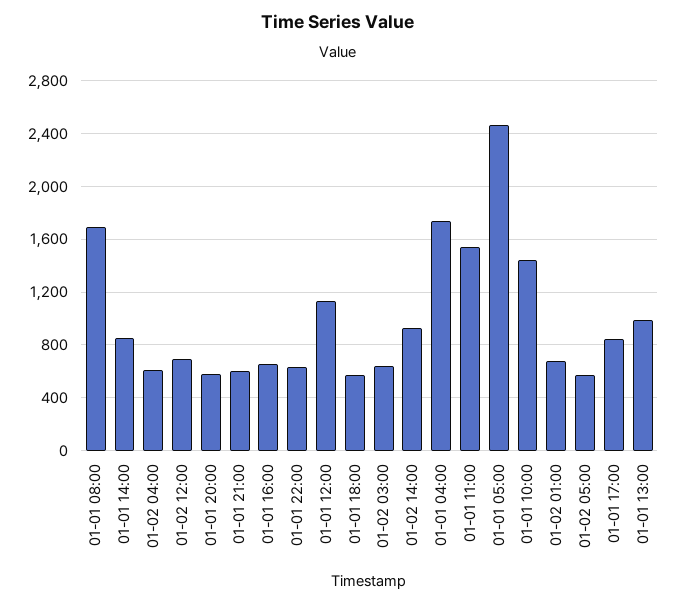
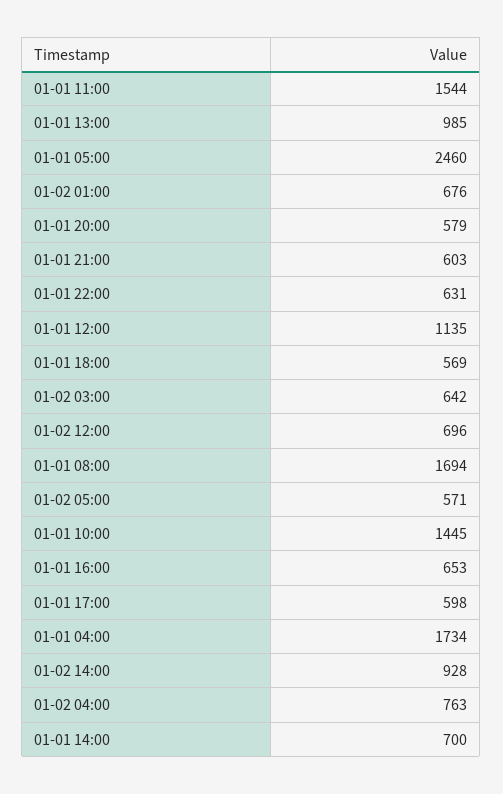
  {
    "01-01 08:00": 1694,
-   "01-01 14:00": 850,
+   "01-01 14:00": 700,
-   "01-02 04:00": 600,
+   "01-02 04:00": 763,
    "01-02 12:00": 696,
    "01-01 20:00": 579,
    "01-01 21:00": 603,
    "01-01 16:00": 653,
    "01-01 22:00": 631,
    "01-01 12:00": 1135,
    "01-01 18:00": 569,
    "01-02 03:00": 642,
    "01-02 14:00": 928,
    "01-01 04:00": 1734,
    "01-01 11:00": 1544,
    "01-01 05:00": 2460,
    "01-01 10:00": 1445,
    "01-02 01:00": 676,
    "01-02 05:00": 571,
-   "01-01 17:00": 850,
+   "01-01 17:00": 598,
    "01-01 13:00": 985
  }

